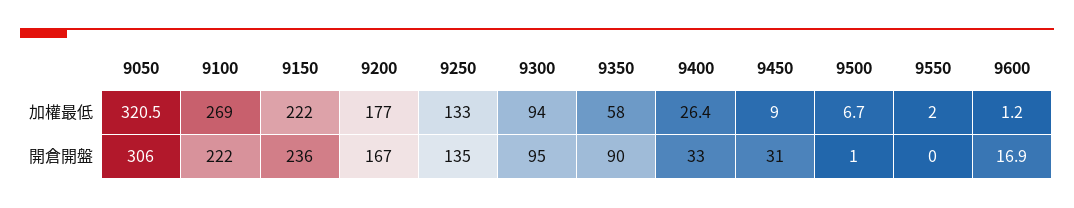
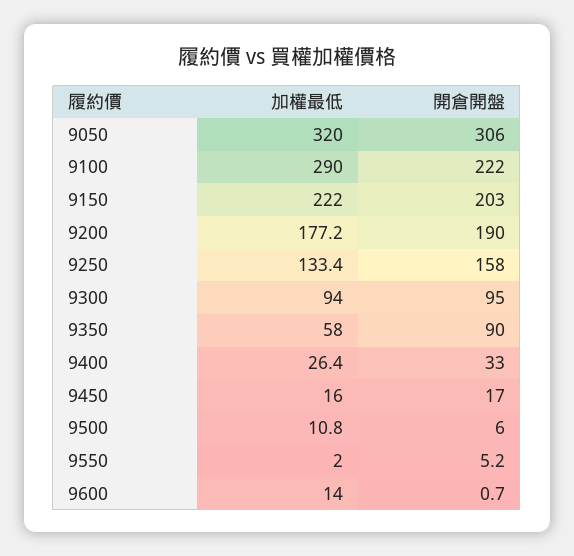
  {
    "9050": {
-     "加權最低": 320.5,
+     "加權最低": 320,
      "開倉開盤": 306
    },
    "9100": {
-     "加權最低": 269,
+     "加權最低": 290,
      "開倉開盤": 222
    },
    "9150": {
      "加權最低": 222,
-     "開倉開盤": 236
+     "開倉開盤": 203
    },
    "9200": {
-     "加權最低": 177,
+     "加權最低": 177.2,
-     "開倉開盤": 167
+     "開倉開盤": 190
    },
    "9250": {
-     "加權最低": 133,
+     "加權最低": 133.4,
-     "開倉開盤": 135
+     "開倉開盤": 158
    },
    "9300": {
      "加權最低": 94,
      "開倉開盤": 95
    },
    "9350": {
      "加權最低": 58,
      "開倉開盤": 90
    },
    "9400": {
      "加權最低": 26.4,
      "開倉開盤": 33
    },
    "9450": {
-     "加權最低": 9,
+     "加權最低": 16,
-     "開倉開盤": 31
+     "開倉開盤": 17
    },
    "9500": {
-     "加權最低": 6.7,
+     "加權最低": 10.8,
-     "開倉開盤": 1
+     "開倉開盤": 6
    },
    "9550": {
      "加權最低": 2,
-     "開倉開盤": 0
+     "開倉開盤": 5.2
    },
    "9600": {
-     "加權最低": 1.2,
+     "加權最低": 14,
-     "開倉開盤": 16.9
+     "開倉開盤": 0.7
    }
  }

